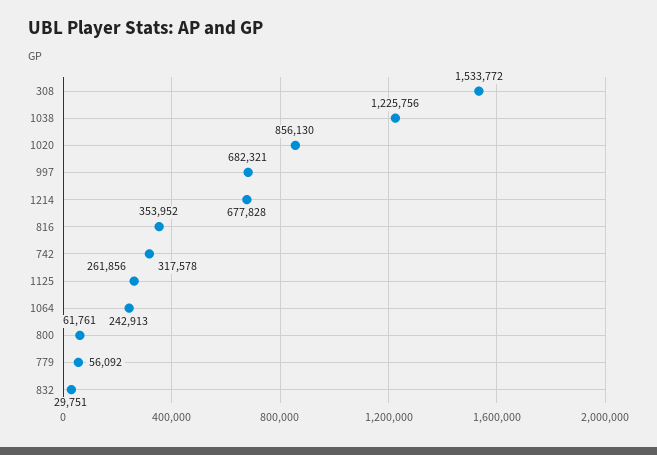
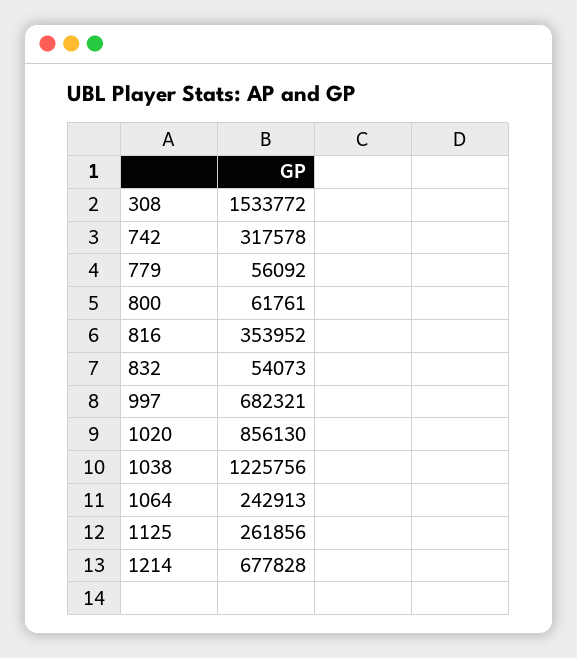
  {
    "308": 1533772,
    "1038": 1225756,
    "1020": 856130,
    "997": 682321,
    "1214": 677828,
    "816": 353952,
    "742": 317578,
    "1125": 261856,
    "1064": 242913,
    "800": 61761,
    "779": 56092,
-   "832": 29751
+   "832": 54073
  }

